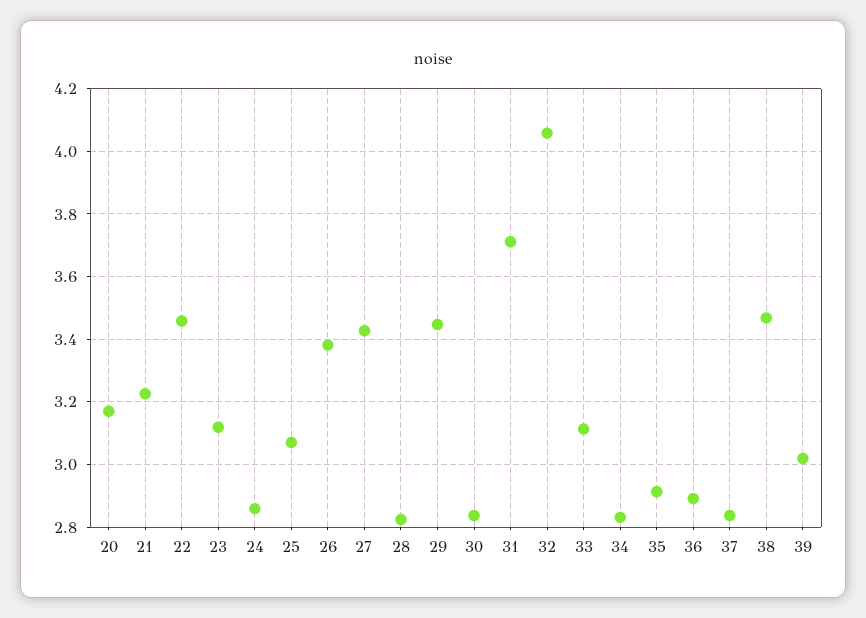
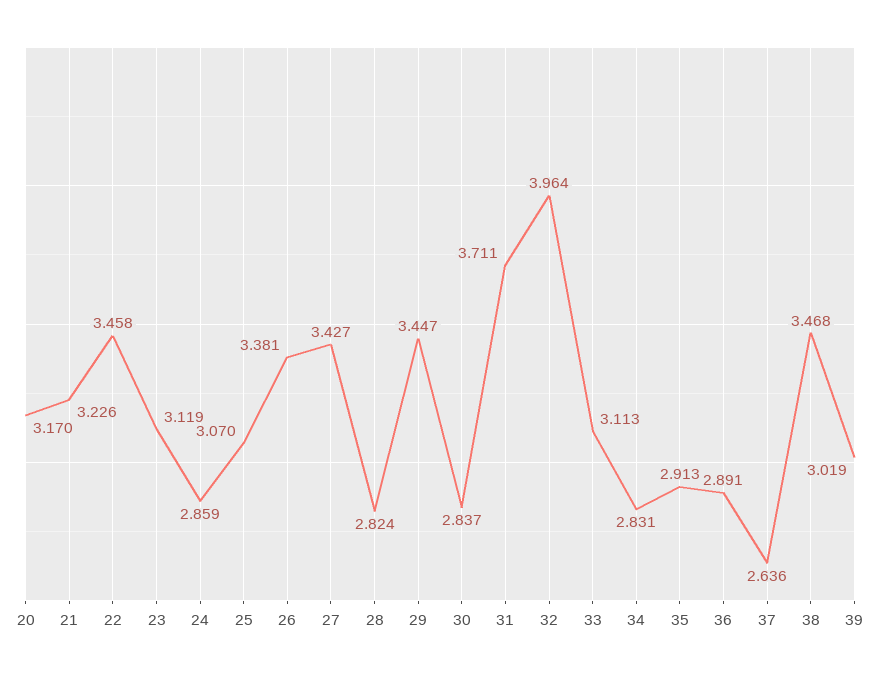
  {
    "20": 3.17,
    "21": 3.226,
    "22": 3.458,
    "23": 3.119,
    "24": 2.859,
    "25": 3.07,
    "26": 3.381,
    "27": 3.427,
    "28": 2.824,
    "29": 3.447,
    "30": 2.837,
    "31": 3.711,
-   "32": 4.06,
+   "32": 3.964,
    "33": 3.113,
    "34": 2.831,
    "35": 2.913,
    "36": 2.891,
-   "37": 2.84,
+   "37": 2.636,
    "38": 3.468,
    "39": 3.019
  }

